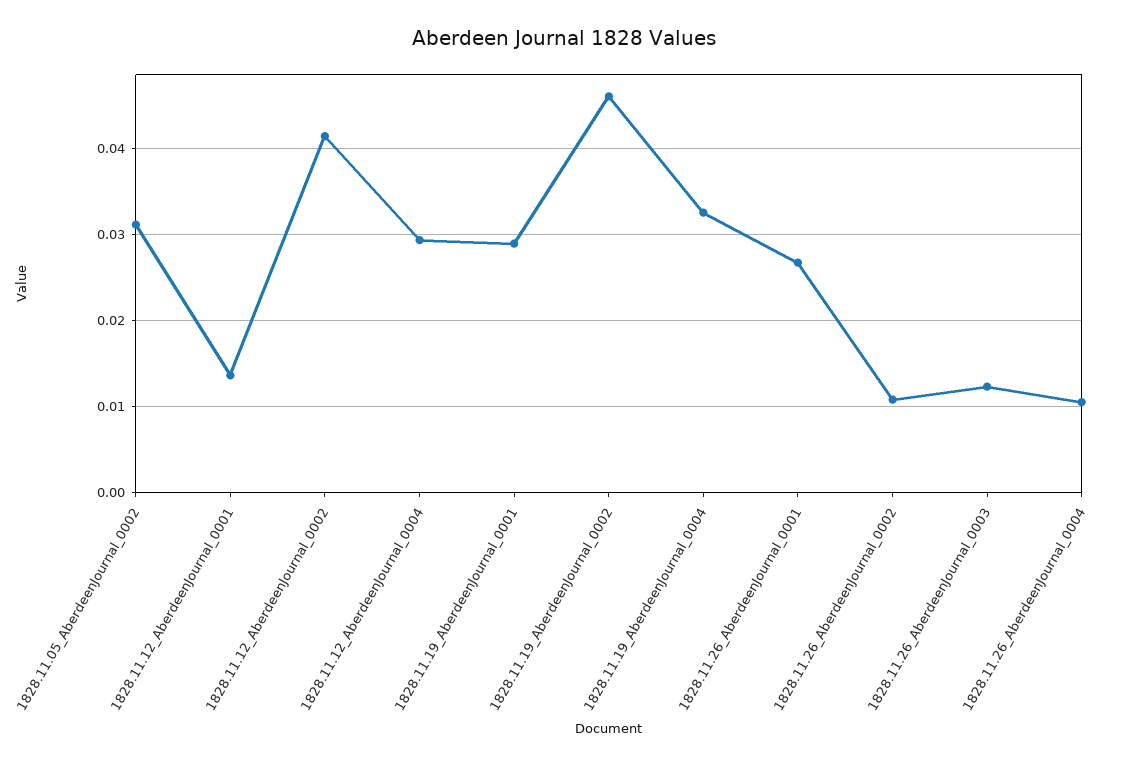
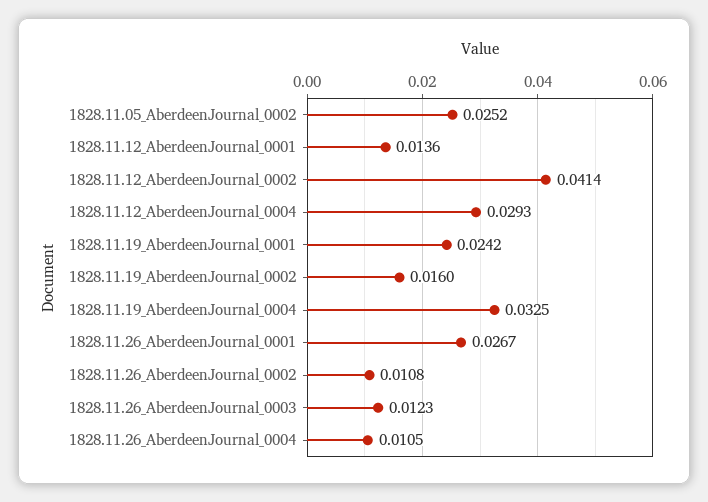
  {
-   "1828.11.05_AberdeenJournal_0002": 0.031,
+   "1828.11.05_AberdeenJournal_0002": 0.0252,
    "1828.11.12_AberdeenJournal_0001": 0.0136,
    "1828.11.12_AberdeenJournal_0002": 0.0414,
    "1828.11.12_AberdeenJournal_0004": 0.0293,
-   "1828.11.19_AberdeenJournal_0001": 0.029,
+   "1828.11.19_AberdeenJournal_0001": 0.0242,
-   "1828.11.19_AberdeenJournal_0002": 0.046,
+   "1828.11.19_AberdeenJournal_0002": 0.016,
    "1828.11.19_AberdeenJournal_0004": 0.0325,
    "1828.11.26_AberdeenJournal_0001": 0.0267,
    "1828.11.26_AberdeenJournal_0002": 0.0108,
    "1828.11.26_AberdeenJournal_0003": 0.0123,
    "1828.11.26_AberdeenJournal_0004": 0.0105
  }

